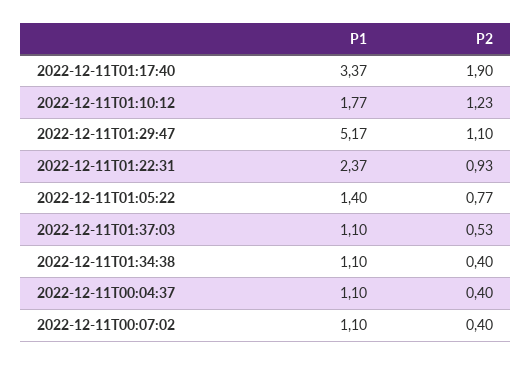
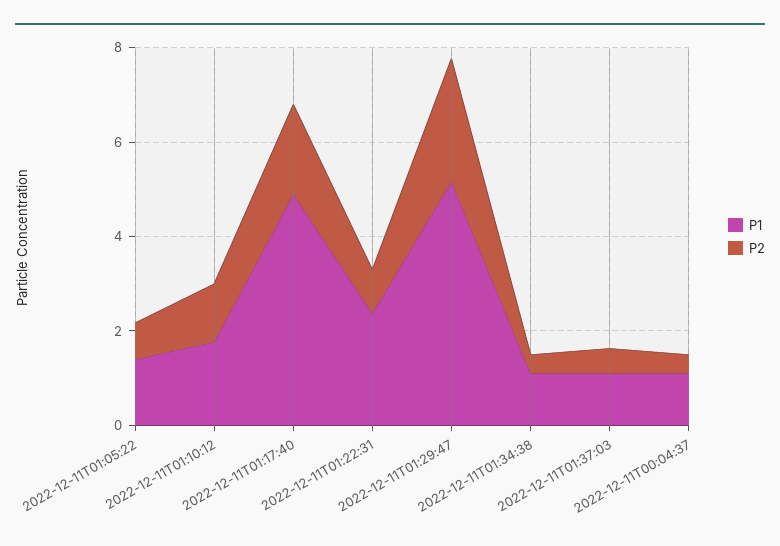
  {
    "P1": {
-     "2022-12-11T01:17:40": 3.37,
+     "2022-12-11T01:17:40": 5,
      "2022-12-11T01:10:12": 1.77,
      "2022-12-11T01:29:47": 5.17,
      "2022-12-11T01:22:31": 2.37,
      "2022-12-11T01:05:22": 1.4,
      "2022-12-11T01:37:03": 1.1,
      "2022-12-11T01:34:38": 1.1,
-     "2022-12-11T00:04:37": 1.1,
+     "2022-12-11T00:04:37": 1.1
-     "2022-12-11T00:07:02": 1.1
    },
    "P2": {
      "2022-12-11T01:17:40": 1.9,
      "2022-12-11T01:10:12": 1.23,
-     "2022-12-11T01:29:47": 1.1,
+     "2022-12-11T01:29:47": 2.5,
      "2022-12-11T01:22:31": 0.93,
      "2022-12-11T01:05:22": 0.77,
      "2022-12-11T01:37:03": 0.53,
      "2022-12-11T01:34:38": 0.4,
-     "2022-12-11T00:04:37": 0.4,
+     "2022-12-11T00:04:37": 0.4
-     "2022-12-11T00:07:02": 0.4
    }
  }

